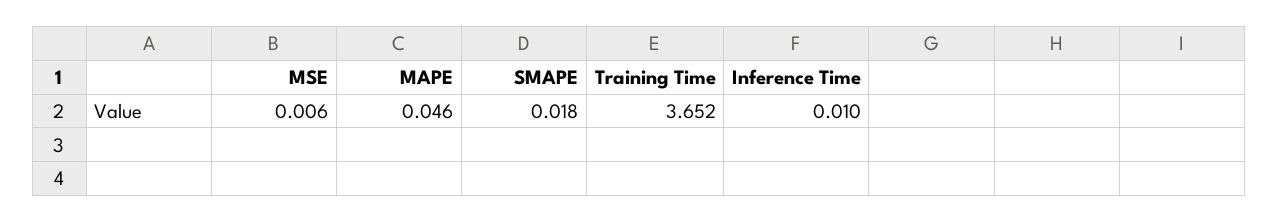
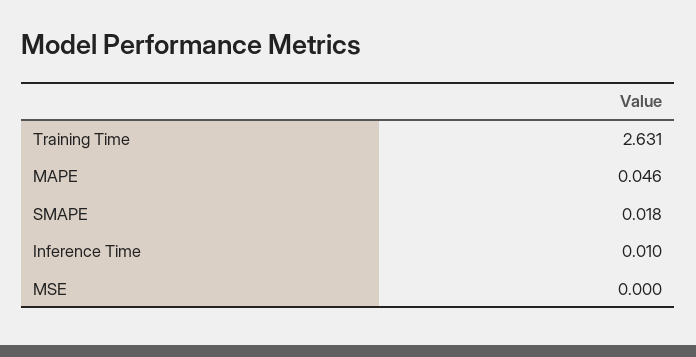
  {
-   "MSE": 0.006,
+   "MSE": 0,
    "MAPE": 0.046,
    "SMAPE": 0.018,
-   "Training Time": 3.652,
+   "Training Time": 2.631,
    "Inference Time": 0.01
  }

